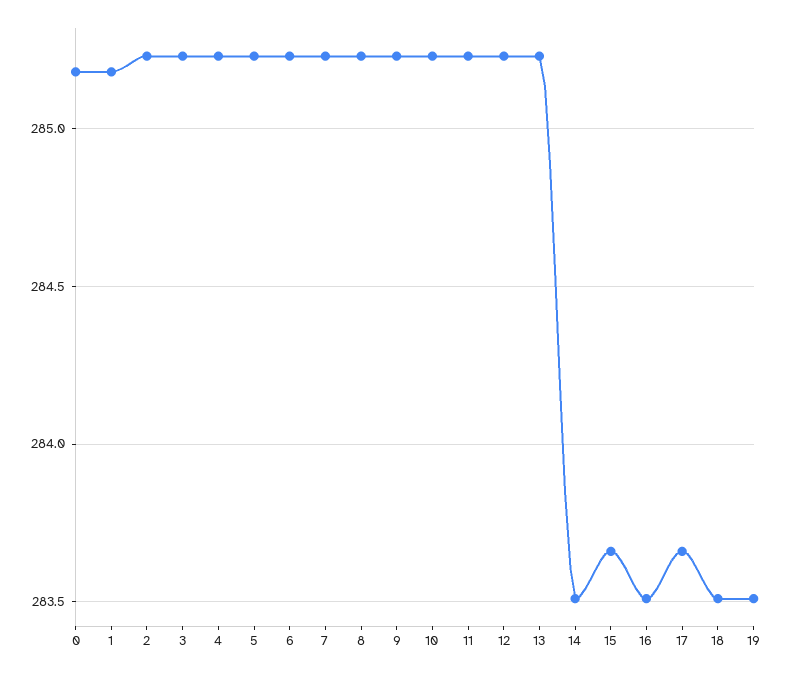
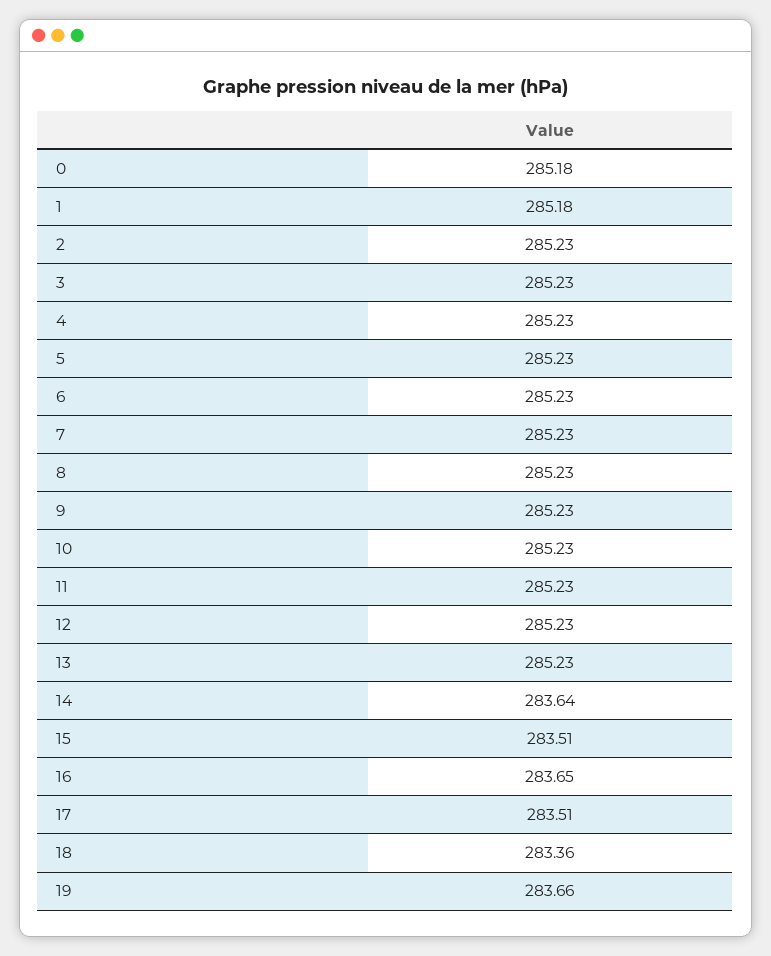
  {
    "0": 285.18,
    "1": 285.18,
    "2": 285.23,
    "3": 285.23,
    "4": 285.23,
    "5": 285.23,
    "6": 285.23,
    "7": 285.23,
    "8": 285.23,
    "9": 285.23,
    "10": 285.23,
    "11": 285.23,
    "12": 285.23,
    "13": 285.23,
-   "14": 283.5,
+   "14": 283.64,
-   "15": 283.65,
+   "15": 283.51,
-   "16": 283.5,
+   "16": 283.65,
-   "17": 283.65,
+   "17": 283.51,
-   "18": 283.5,
+   "18": 283.36,
-   "19": 283.5
+   "19": 283.66
  }

